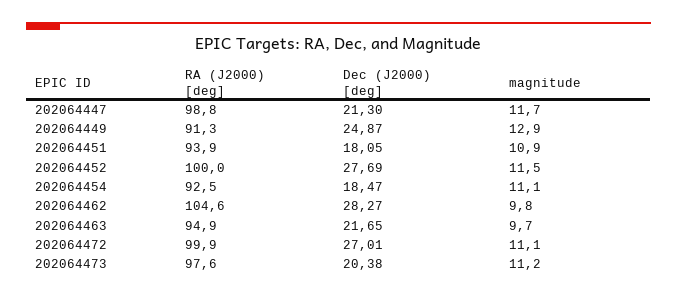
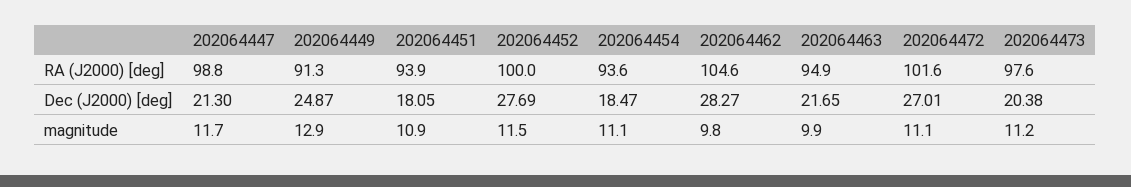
  {
    "RA (J2000) [deg]": {
      "202064447": 98.8,
      "202064449": 91.3,
      "202064451": 93.9,
      "202064452": 100,
-     "202064454": 92.5,
+     "202064454": 93.6,
      "202064462": 104.6,
      "202064463": 94.9,
-     "202064472": 99.9,
+     "202064472": 101.6,
      "202064473": 97.6
    },
    "Dec (J2000) [deg]": {
      "202064447": 21.3,
      "202064449": 24.87,
      "202064451": 18.05,
      "202064452": 27.69,
      "202064454": 18.47,
      "202064462": 28.27,
      "202064463": 21.65,
      "202064472": 27.01,
      "202064473": 20.38
    },
    "magnitude": {
      "202064447": 11.7,
      "202064449": 12.9,
      "202064451": 10.9,
      "202064452": 11.5,
      "202064454": 11.1,
      "202064462": 9.8,
-     "202064463": 9.7,
+     "202064463": 9.9,
      "202064472": 11.1,
      "202064473": 11.2
    }
  }

